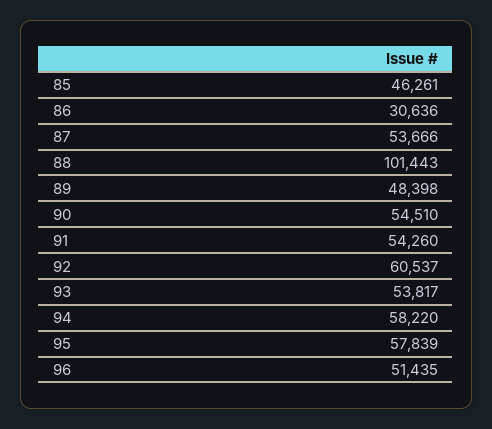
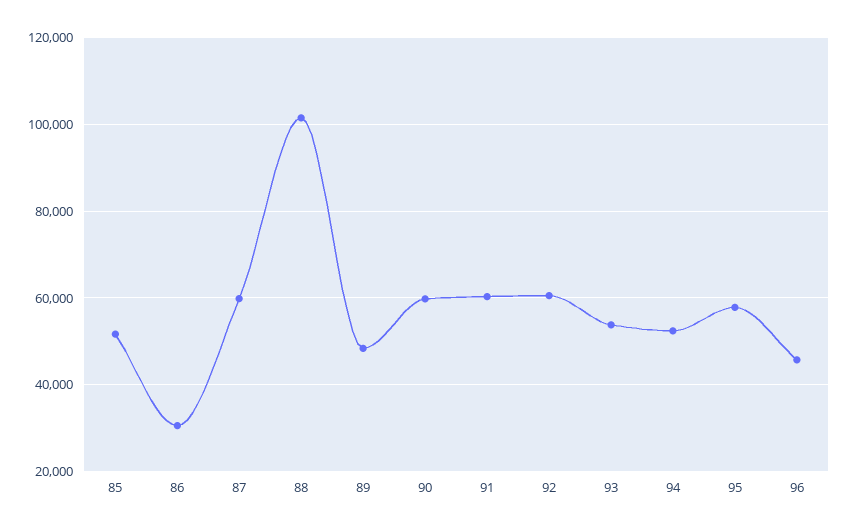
  {
-   "85": 46261,
+   "85": 52000,
    "86": 30636,
-   "87": 53666,
+   "87": 60000,
    "88": 101443,
    "89": 48398,
-   "90": 54510,
+   "90": 60000,
-   "91": 54260,
+   "91": 60000,
    "92": 60537,
    "93": 53817,
-   "94": 58220,
+   "94": 52000,
    "95": 57839,
-   "96": 51435
+   "96": 46000
  }

